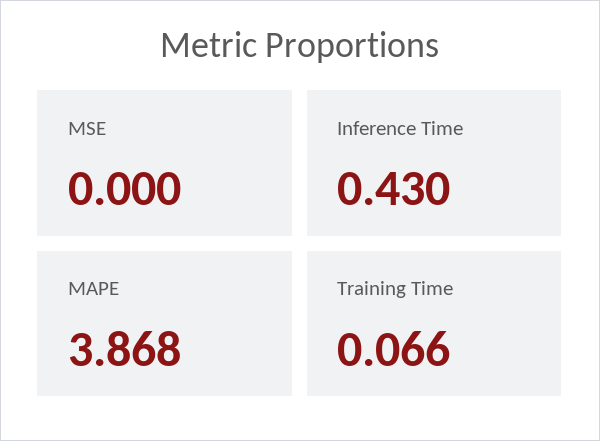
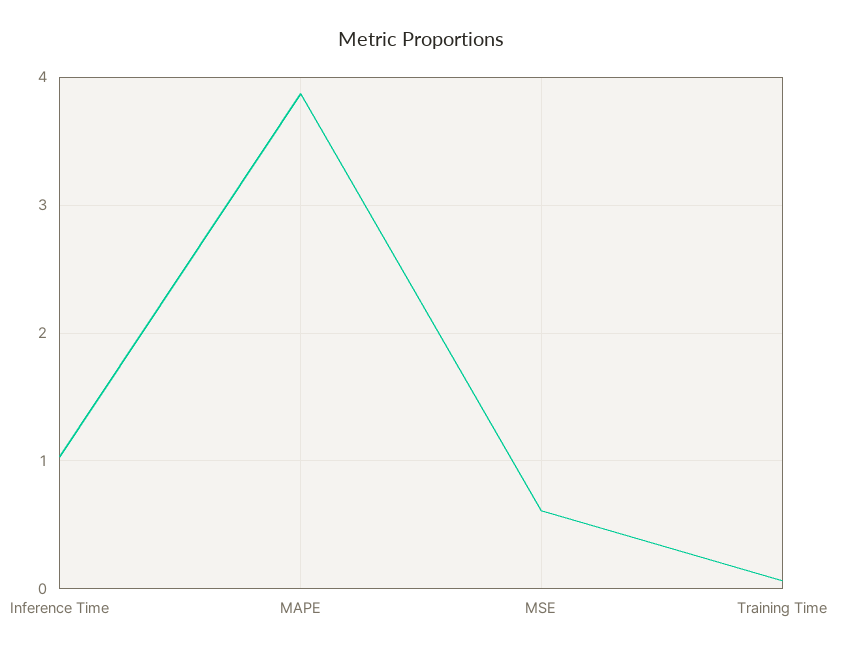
  {
-   "MSE": 0,
+   "MSE": 0.6,
-   "Inference Time": 0.43,
+   "Inference Time": 1,
    "MAPE": 3.868,
    "Training Time": 0.066
  }

